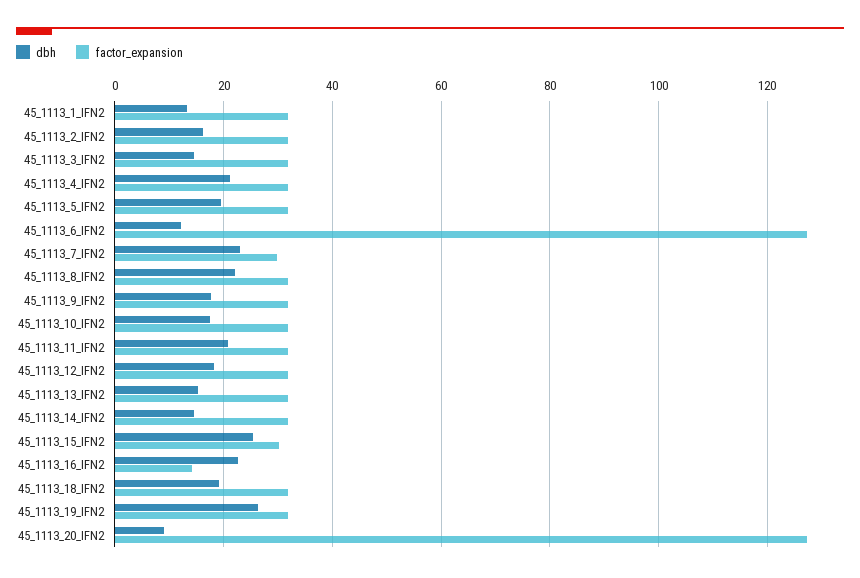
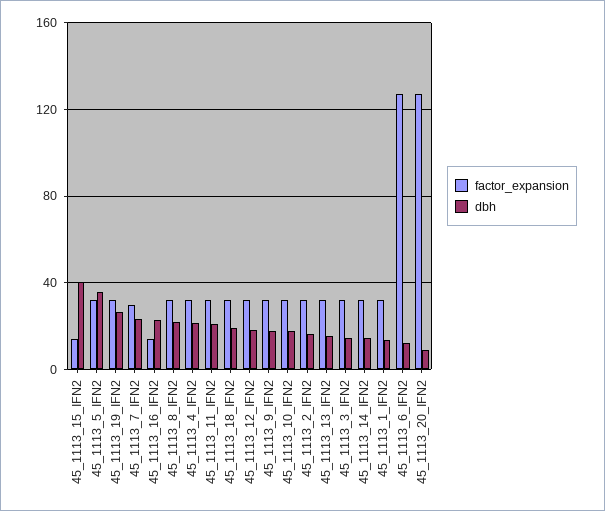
  {
    "dbh": {
      "45_1113_1_IFN2": 14,
      "45_1113_2_IFN2": 16,
      "45_1113_3_IFN2": 14,
      "45_1113_4_IFN2": 22,
-     "45_1113_5_IFN2": 20,
+     "45_1113_5_IFN2": 35,
      "45_1113_6_IFN2": 12,
      "45_1113_7_IFN2": 24,
      "45_1113_8_IFN2": 22,
      "45_1113_9_IFN2": 18,
      "45_1113_10_IFN2": 18,
      "45_1113_11_IFN2": 20,
      "45_1113_12_IFN2": 18,
      "45_1113_13_IFN2": 16,
      "45_1113_14_IFN2": 14,
-     "45_1113_15_IFN2": 26,
+     "45_1113_15_IFN2": 40,
      "45_1113_16_IFN2": 22,
      "45_1113_18_IFN2": 20,
      "45_1113_19_IFN2": 26,
      "45_1113_20_IFN2": 8
    },
    "factor_expansion": {
      "45_1113_1_IFN2": 32,
      "45_1113_2_IFN2": 32,
      "45_1113_3_IFN2": 32,
      "45_1113_4_IFN2": 32,
      "45_1113_5_IFN2": 32,
      "45_1113_6_IFN2": 128,
      "45_1113_7_IFN2": 30,
      "45_1113_8_IFN2": 32,
      "45_1113_9_IFN2": 32,
      "45_1113_10_IFN2": 32,
      "45_1113_11_IFN2": 32,
      "45_1113_12_IFN2": 32,
      "45_1113_13_IFN2": 32,
      "45_1113_14_IFN2": 32,
-     "45_1113_15_IFN2": 30,
+     "45_1113_15_IFN2": 15,
      "45_1113_16_IFN2": 14,
      "45_1113_18_IFN2": 32,
      "45_1113_19_IFN2": 32,
      "45_1113_20_IFN2": 128
    }
  }

